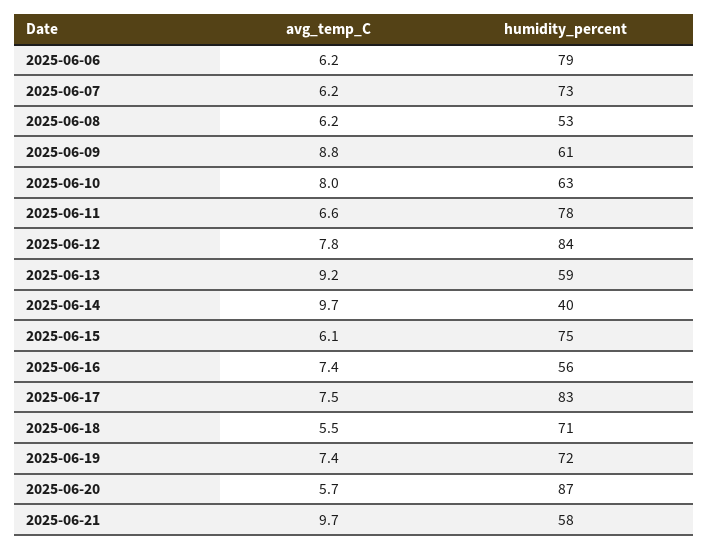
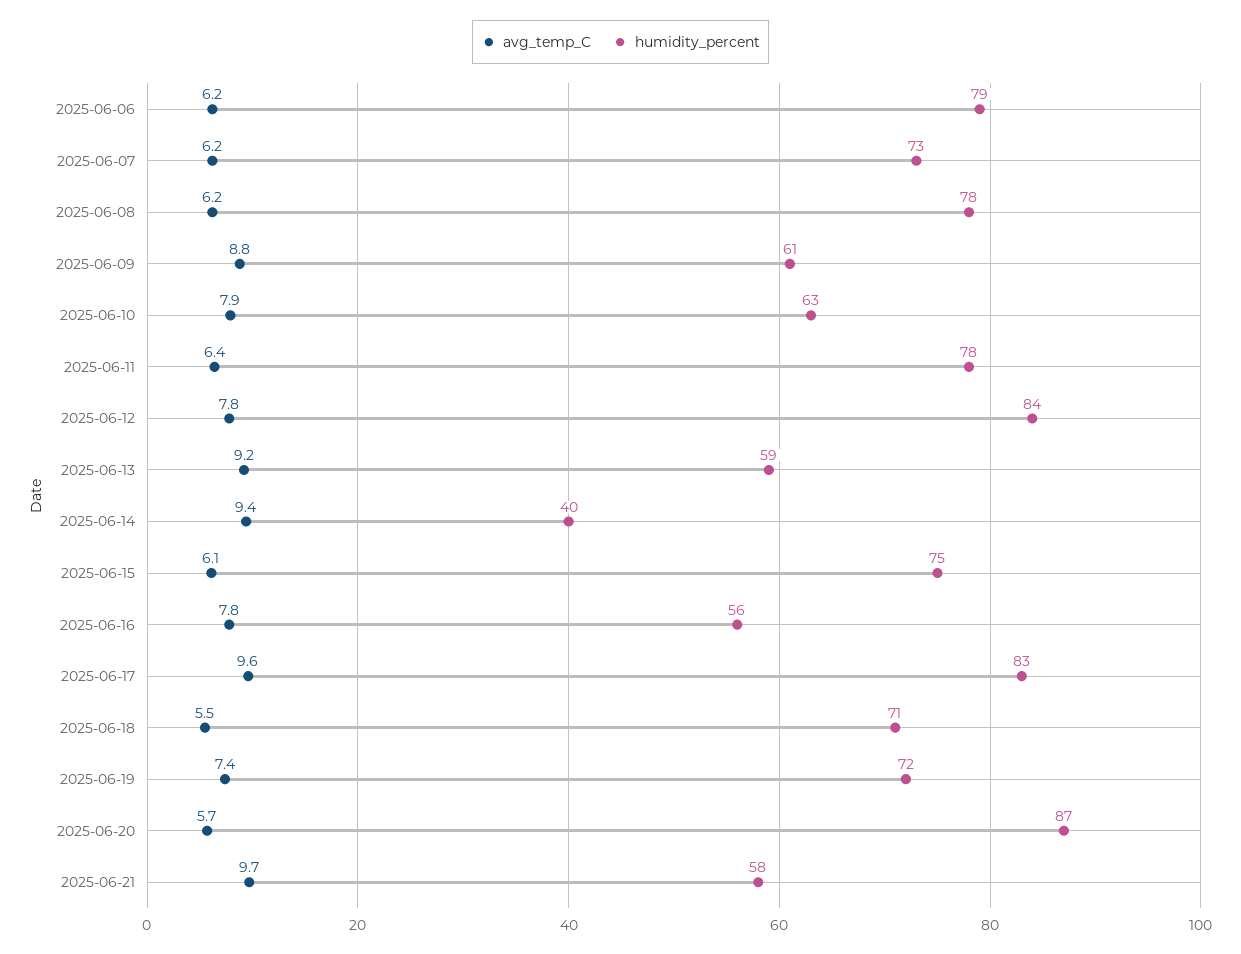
  {
    "avg_temp_C": {
      "2025-06-06": 6.2,
      "2025-06-07": 6.2,
      "2025-06-08": 6.2,
      "2025-06-09": 8.8,
-     "2025-06-10": 8,
+     "2025-06-10": 7.9,
-     "2025-06-11": 6.6,
+     "2025-06-11": 6.4,
      "2025-06-12": 7.8,
      "2025-06-13": 9.2,
-     "2025-06-14": 9.7,
+     "2025-06-14": 9.4,
      "2025-06-15": 6.1,
-     "2025-06-16": 7.4,
+     "2025-06-16": 7.8,
-     "2025-06-17": 7.5,
+     "2025-06-17": 9.6,
      "2025-06-18": 5.5,
      "2025-06-19": 7.4,
      "2025-06-20": 5.7,
      "2025-06-21": 9.7
    },
    "humidity_percent": {
      "2025-06-06": 79,
      "2025-06-07": 73,
-     "2025-06-08": 53,
+     "2025-06-08": 78,
      "2025-06-09": 61,
      "2025-06-10": 63,
      "2025-06-11": 78,
      "2025-06-12": 84,
      "2025-06-13": 59,
      "2025-06-14": 40,
      "2025-06-15": 75,
      "2025-06-16": 56,
      "2025-06-17": 83,
      "2025-06-18": 71,
      "2025-06-19": 72,
      "2025-06-20": 87,
      "2025-06-21": 58
    }
  }

